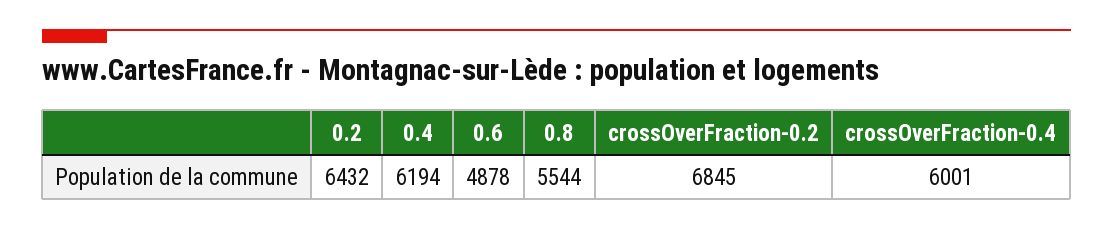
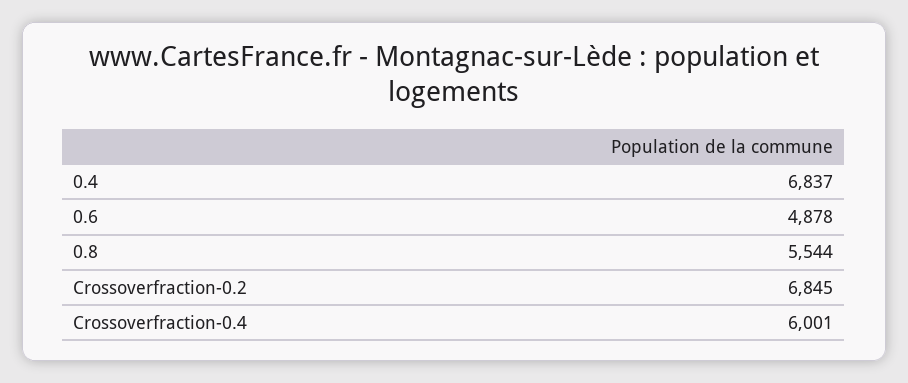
  {
-   "0.2": 6432,
-   "0.4": 6194,
+   "0.4": 6837,
    "0.6": 4878,
    "0.8": 5544,
    "crossOverFraction-0.2": 6845,
    "crossOverFraction-0.4": 6001
  }

